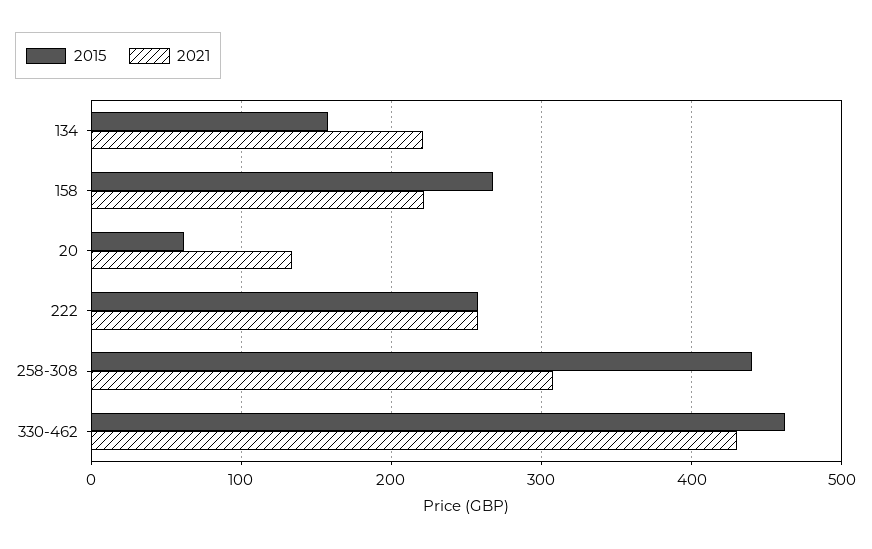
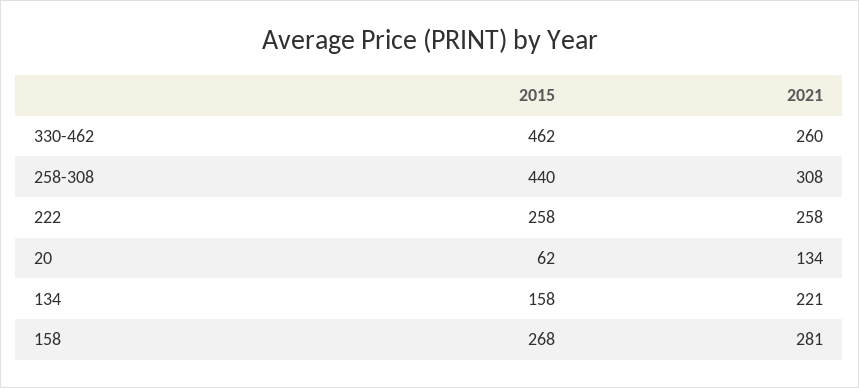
  {
    "2015": {
      "134": 158,
      "158": 268,
      "20": 62,
      "222": 258,
      "258-308": 440,
      "330-462": 462
    },
    "2021": {
      "134": 221,
-     "158": 220,
+     "158": 281,
      "20": 134,
      "222": 258,
      "258-308": 308,
-     "330-462": 430
+     "330-462": 260
    }
  }

